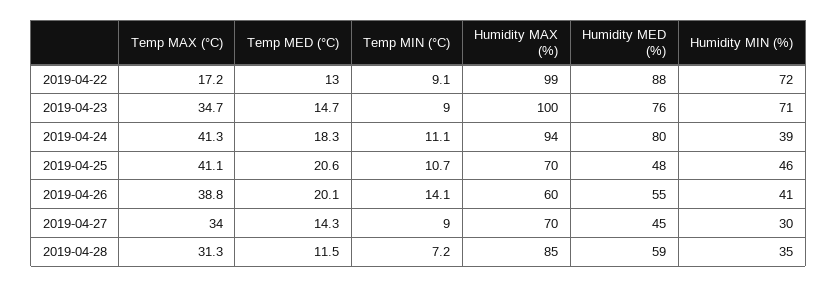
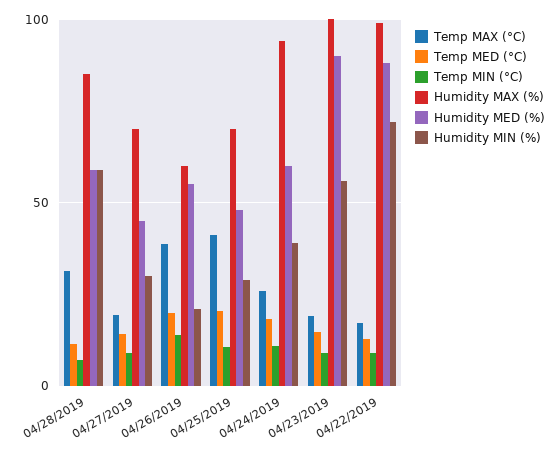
  {
    "Temp MAX (°C)": {
      "2019-04-22": 17.2,
-     "2019-04-23": 34.7,
+     "2019-04-23": 20,
-     "2019-04-24": 41.3,
+     "2019-04-24": 25,
      "2019-04-25": 41.1,
      "2019-04-26": 38.8,
-     "2019-04-27": 34,
+     "2019-04-27": 20,
      "2019-04-28": 31.3
    },
    "Temp MED (°C)": {
      "2019-04-22": 13,
      "2019-04-23": 14.7,
      "2019-04-24": 18.3,
      "2019-04-25": 20.6,
      "2019-04-26": 20.1,
      "2019-04-27": 14.3,
      "2019-04-28": 11.5
    },
    "Temp MIN (°C)": {
      "2019-04-22": 9.1,
      "2019-04-23": 9,
      "2019-04-24": 11.1,
      "2019-04-25": 10.7,
      "2019-04-26": 14.1,
      "2019-04-27": 9,
      "2019-04-28": 7.2
    },
    "Humidity MAX (%)": {
      "2019-04-22": 99,
      "2019-04-23": 100,
      "2019-04-24": 94,
      "2019-04-25": 70,
      "2019-04-26": 60,
      "2019-04-27": 70,
      "2019-04-28": 85
    },
    "Humidity MED (%)": {
      "2019-04-22": 88,
-     "2019-04-23": 76,
+     "2019-04-23": 90,
-     "2019-04-24": 80,
+     "2019-04-24": 60,
      "2019-04-25": 48,
      "2019-04-26": 55,
      "2019-04-27": 45,
      "2019-04-28": 59
    },
    "Humidity MIN (%)": {
      "2019-04-22": 72,
-     "2019-04-23": 71,
+     "2019-04-23": 55,
      "2019-04-24": 39,
-     "2019-04-25": 46,
+     "2019-04-25": 30,
-     "2019-04-26": 41,
+     "2019-04-26": 20,
      "2019-04-27": 30,
-     "2019-04-28": 35
+     "2019-04-28": 60
    }
  }

